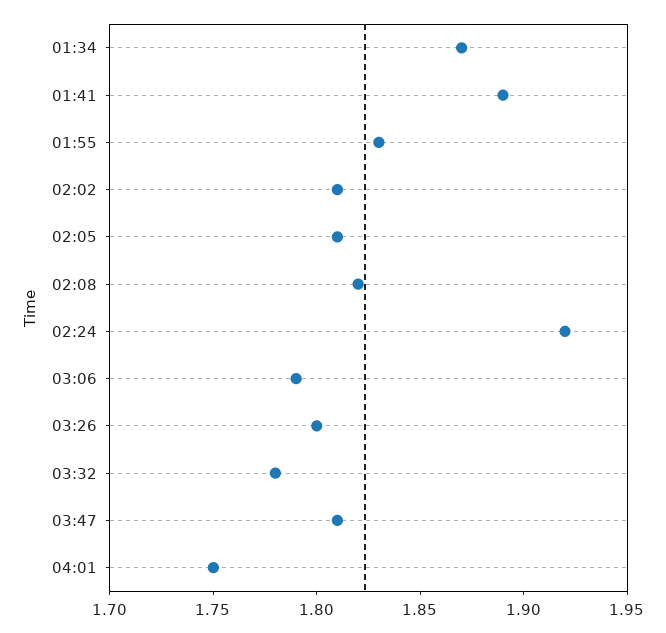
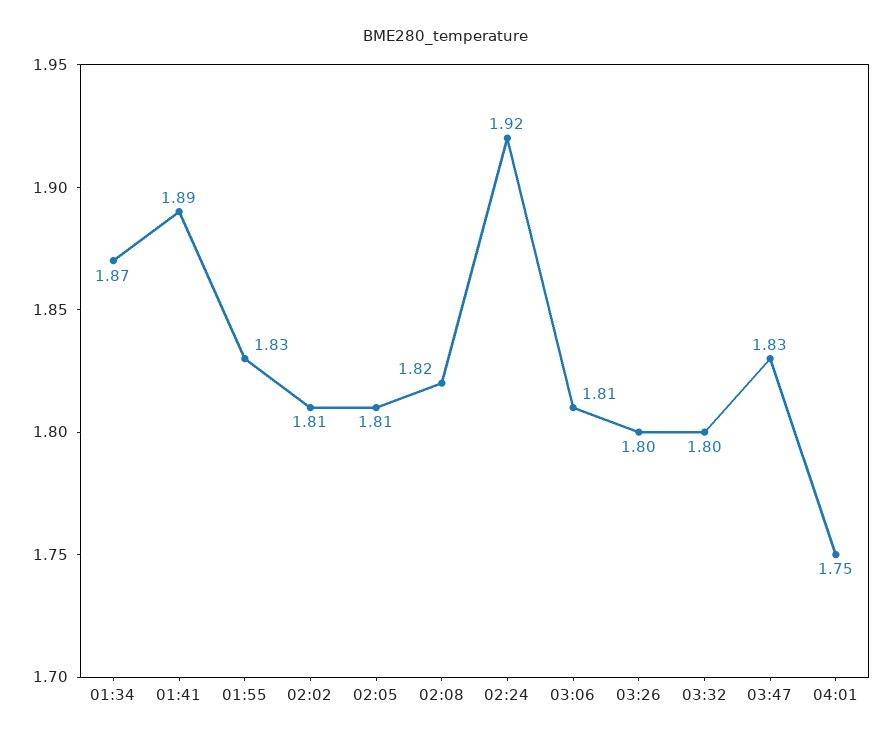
  {
    "01:34": 1.87,
    "01:41": 1.89,
    "01:55": 1.83,
    "02:02": 1.81,
    "02:05": 1.81,
    "02:08": 1.82,
    "02:24": 1.92,
-   "03:06": 1.79,
+   "03:06": 1.81,
    "03:26": 1.8,
-   "03:32": 1.78,
+   "03:32": 1.8,
-   "03:47": 1.81,
+   "03:47": 1.83,
    "04:01": 1.75
  }

